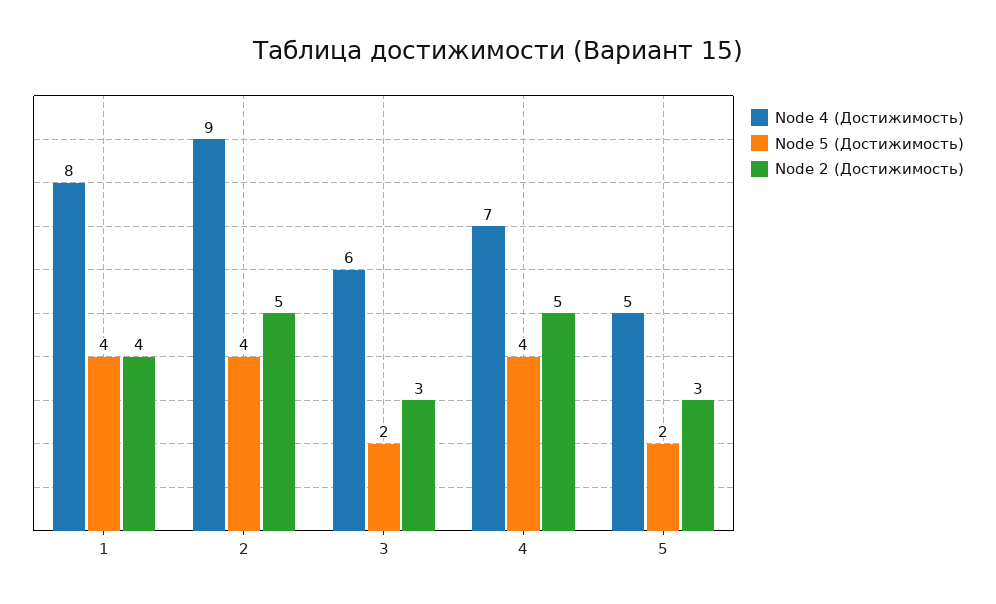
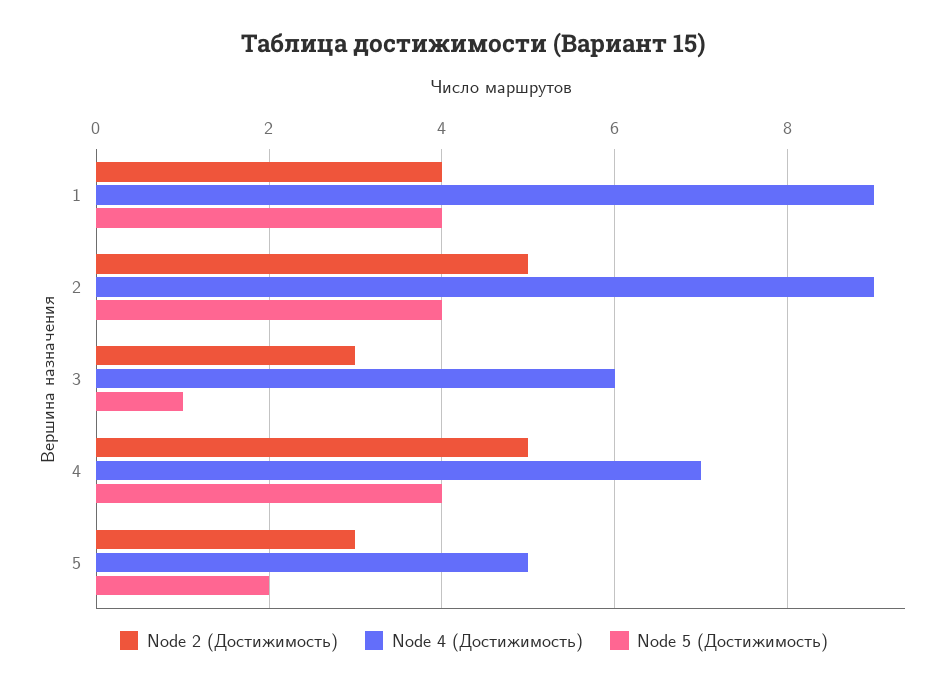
  {
    "Node 4 (Достижимость)": {
-     "1": 8,
+     "1": 9,
      "2": 9,
      "3": 6,
      "4": 7,
      "5": 5
    },
    "Node 5 (Достижимость)": {
      "1": 4,
      "2": 4,
-     "3": 2,
+     "3": 1,
      "4": 4,
      "5": 2
    },
    "Node 2 (Достижимость)": {
      "1": 4,
      "2": 5,
      "3": 3,
      "4": 5,
      "5": 3
    }
  }

